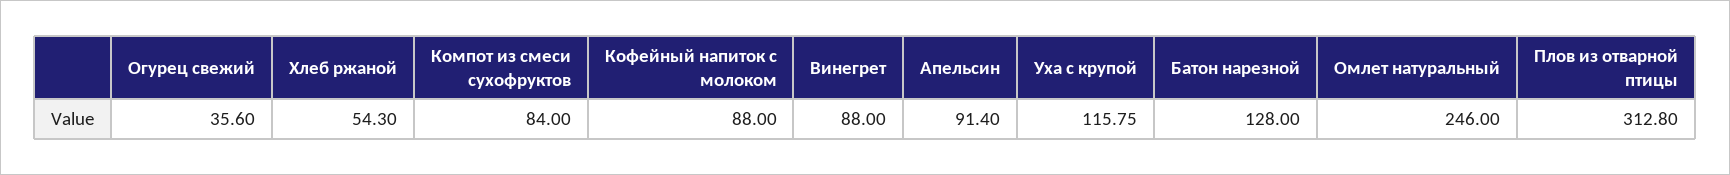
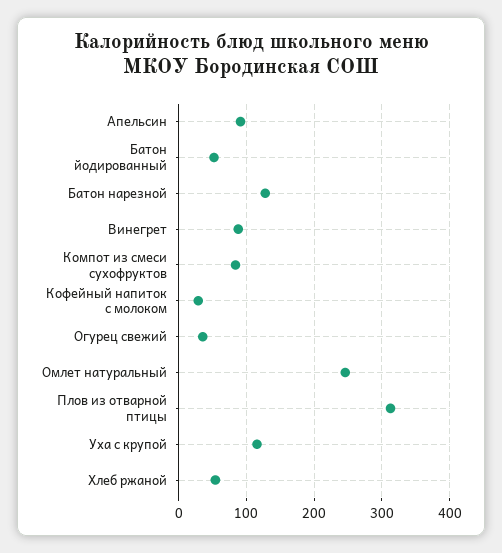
  {
    "Огурец свежий": 35.6,
    "Хлеб ржаной": 54.3,
    "Компот из смеси сухофруктов": 84,
-   "Кофейный напиток с молоком": 88,
+   "Кофейный напиток с молоком": 30,
    "Винегрет": 88,
    "Апельсин": 91.4,
    "Уха с крупой": 115.75,
    "Батон нарезной": 128,
    "Омлет натуральный": 246,
-   "Плов из отварной птицы": 312.8
+   "Плов из отварной птицы": 312.8,
+   "Батон йодированный": 50
  }

